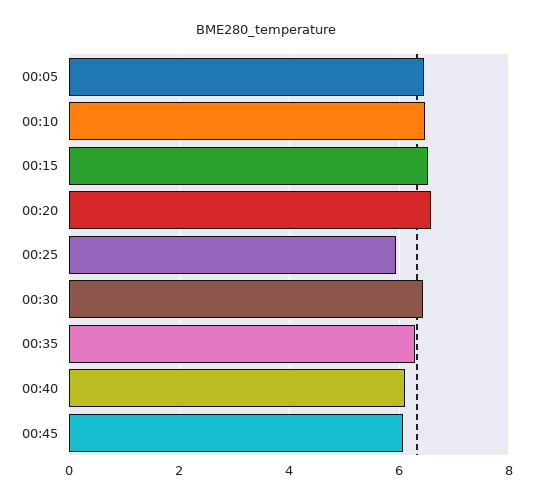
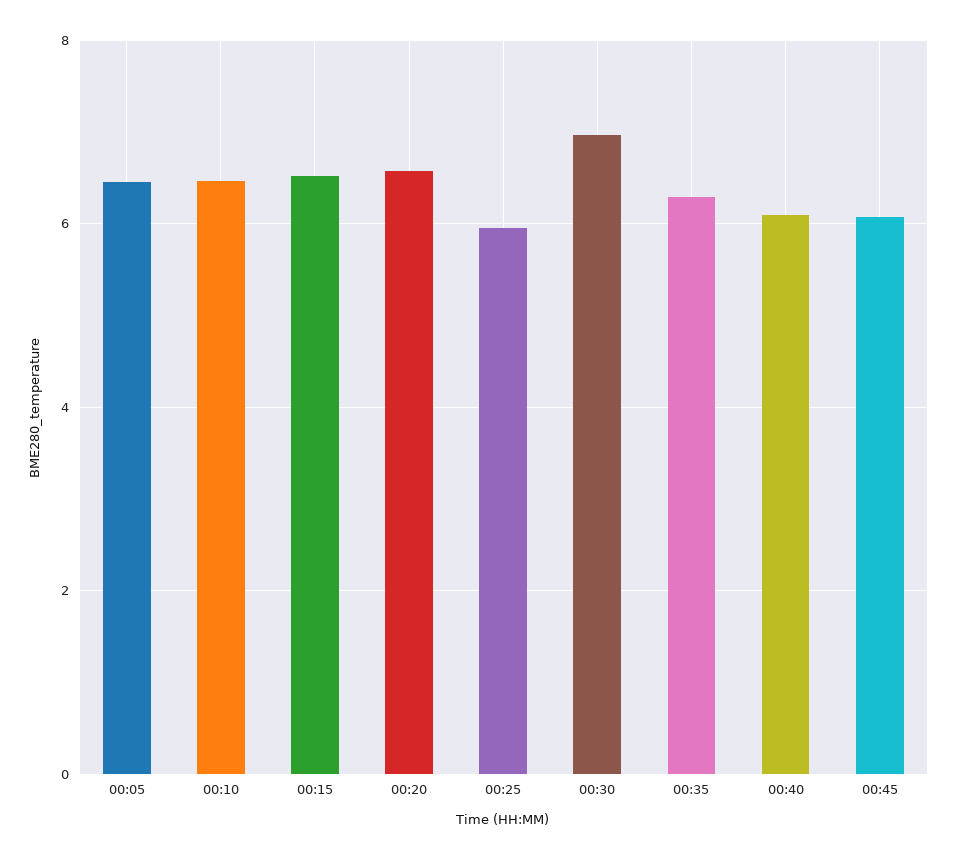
  {
    "00:05": 6.4,
    "00:10": 6.4,
    "00:15": 6.6,
    "00:20": 6.6,
    "00:25": 6,
-   "00:30": 6.4,
+   "00:30": 7,
    "00:35": 6.2,
    "00:40": 6.2,
    "00:45": 6
  }

